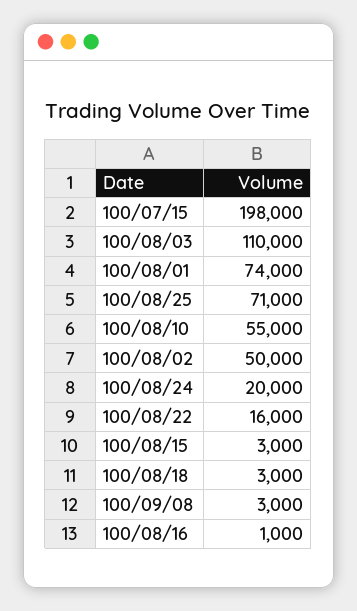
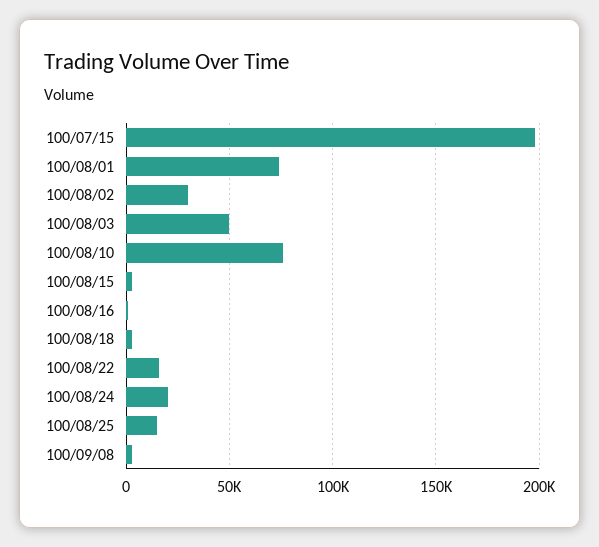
  {
    "100/07/15": 198000,
-   "100/08/03": 110000,
+   "100/08/03": 50000,
    "100/08/01": 74000,
-   "100/08/25": 71000,
+   "100/08/25": 15000,
-   "100/08/10": 55000,
+   "100/08/10": 75000,
-   "100/08/02": 50000,
+   "100/08/02": 30000,
    "100/08/24": 20000,
    "100/08/22": 16000,
    "100/08/15": 3000,
    "100/08/18": 3000,
    "100/09/08": 3000,
    "100/08/16": 1000
  }

